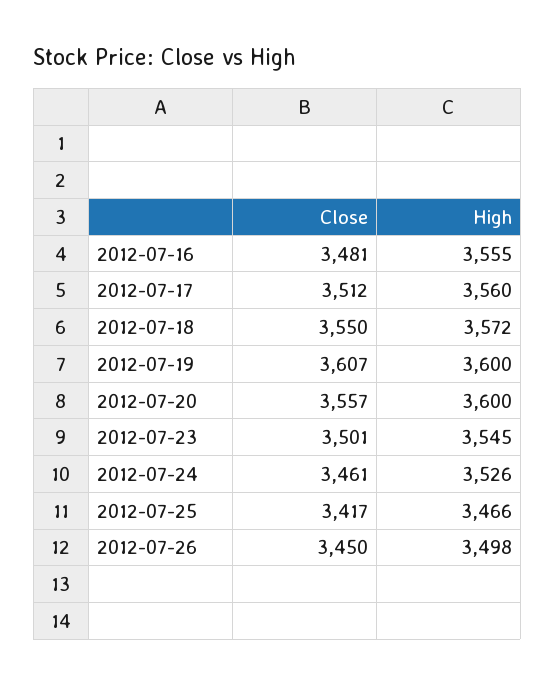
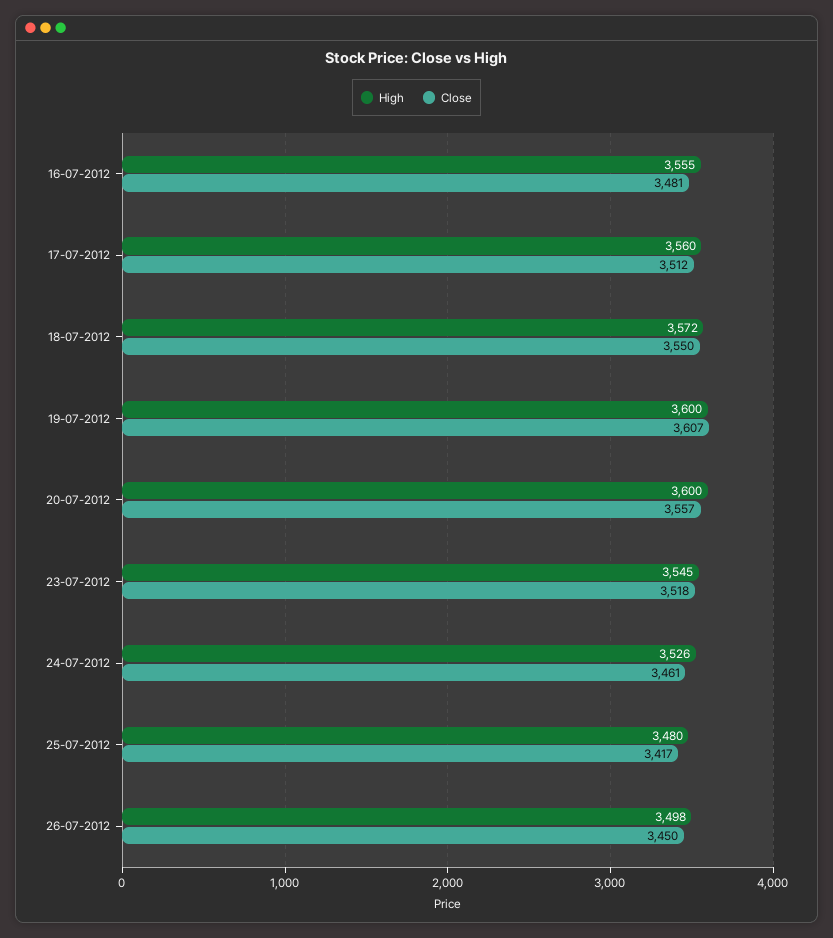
  {
    "Close": {
      "2012-07-16": 3481,
      "2012-07-17": 3512,
      "2012-07-18": 3550,
      "2012-07-19": 3607,
      "2012-07-20": 3557,
-     "2012-07-23": 3501,
+     "2012-07-23": 3518,
      "2012-07-24": 3461,
      "2012-07-25": 3417,
      "2012-07-26": 3450
    },
    "High": {
      "2012-07-16": 3555,
      "2012-07-17": 3560,
      "2012-07-18": 3572,
      "2012-07-19": 3600,
      "2012-07-20": 3600,
      "2012-07-23": 3545,
      "2012-07-24": 3526,
-     "2012-07-25": 3466,
+     "2012-07-25": 3480,
      "2012-07-26": 3498
    }
  }

